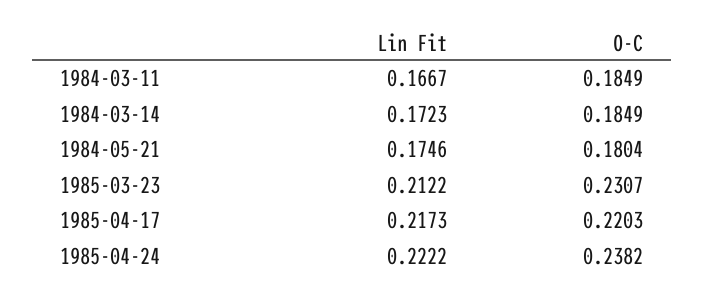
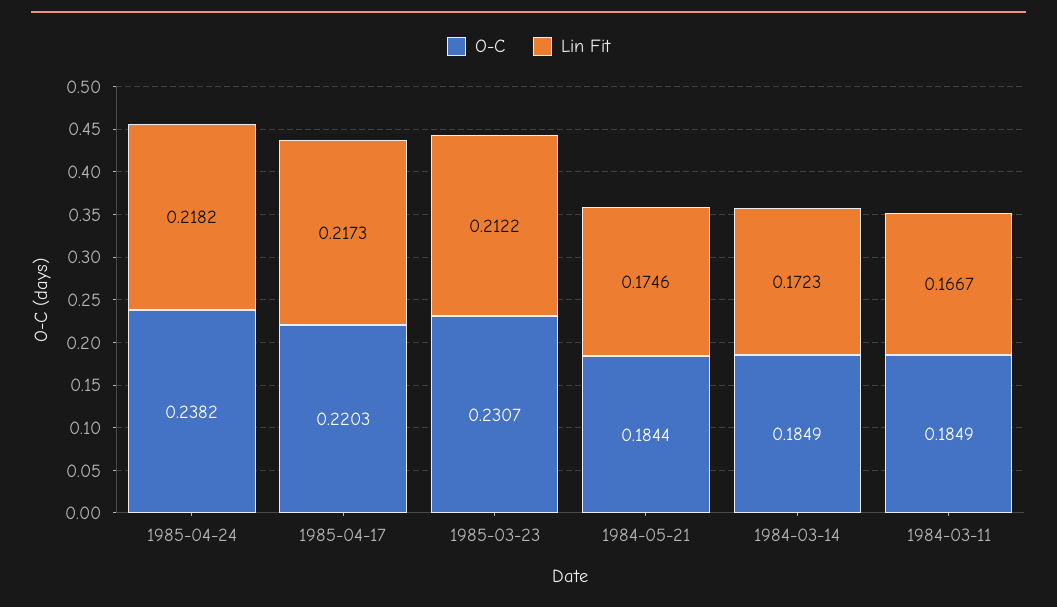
  {
    "Lin Fit": {
      "1984-03-11": 0.1667,
      "1984-03-14": 0.1723,
      "1984-05-21": 0.1746,
      "1985-03-23": 0.2122,
      "1985-04-17": 0.2173,
-     "1985-04-24": 0.2222
+     "1985-04-24": 0.2182
    },
    "O-C": {
      "1984-03-11": 0.1849,
      "1984-03-14": 0.1849,
-     "1984-05-21": 0.1804,
+     "1984-05-21": 0.1844,
      "1985-03-23": 0.2307,
      "1985-04-17": 0.2203,
      "1985-04-24": 0.2382
    }
  }

